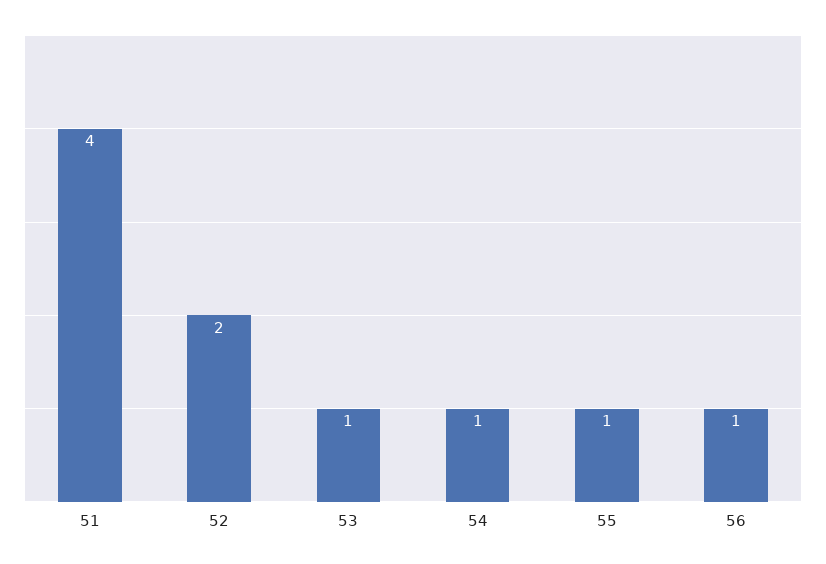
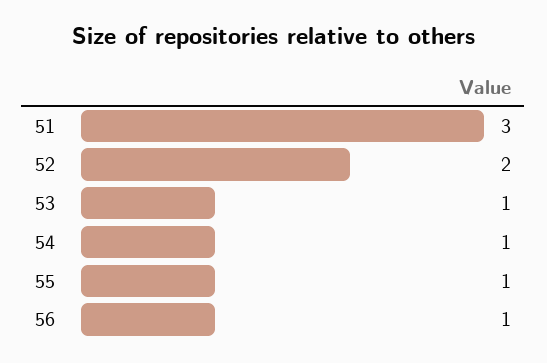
  {
-   "51": 4,
+   "51": 3,
    "52": 2,
    "53": 1,
    "54": 1,
    "55": 1,
    "56": 1
  }

